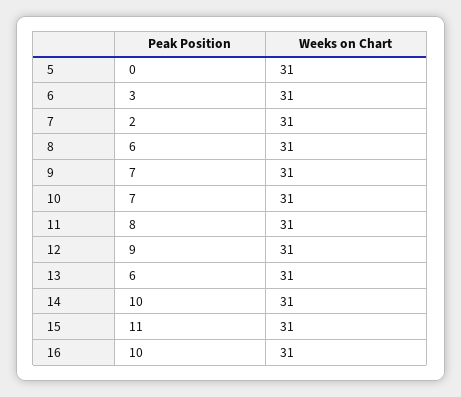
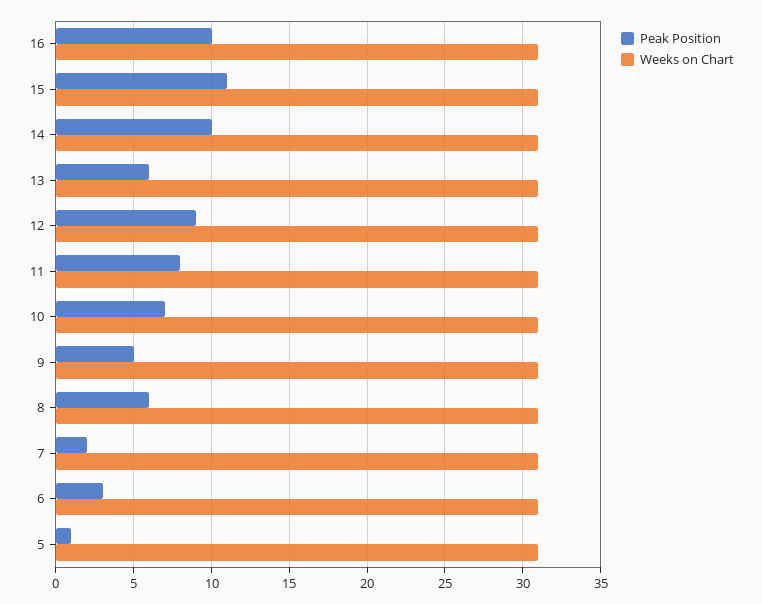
  {
    "Peak Position": {
-     "5": 0,
+     "5": 1,
      "6": 3,
      "7": 2,
      "8": 6,
-     "9": 7,
+     "9": 5,
      "10": 7,
      "11": 8,
      "12": 9,
      "13": 6,
      "14": 10,
      "15": 11,
      "16": 10
    },
    "Weeks on Chart": {
      "5": 31,
      "6": 31,
      "7": 31,
      "8": 31,
      "9": 31,
      "10": 31,
      "11": 31,
      "12": 31,
      "13": 31,
      "14": 31,
      "15": 31,
      "16": 31
    }
  }

